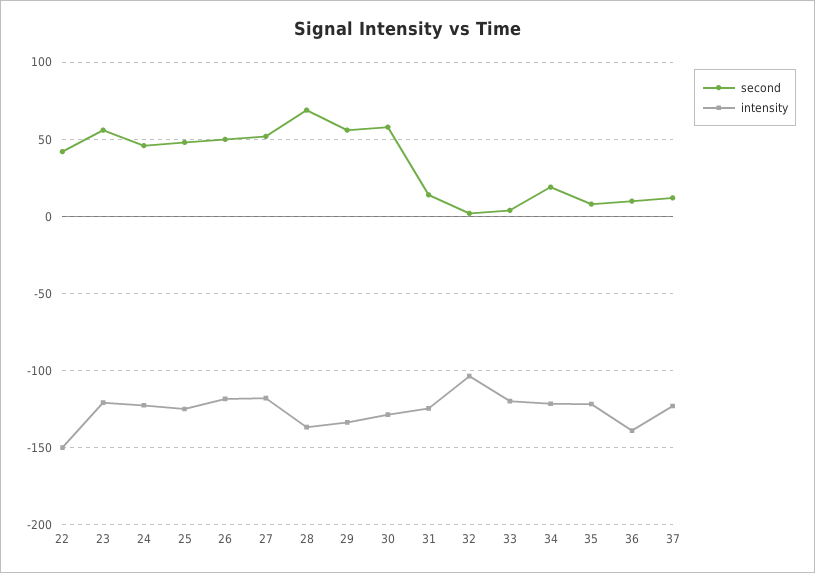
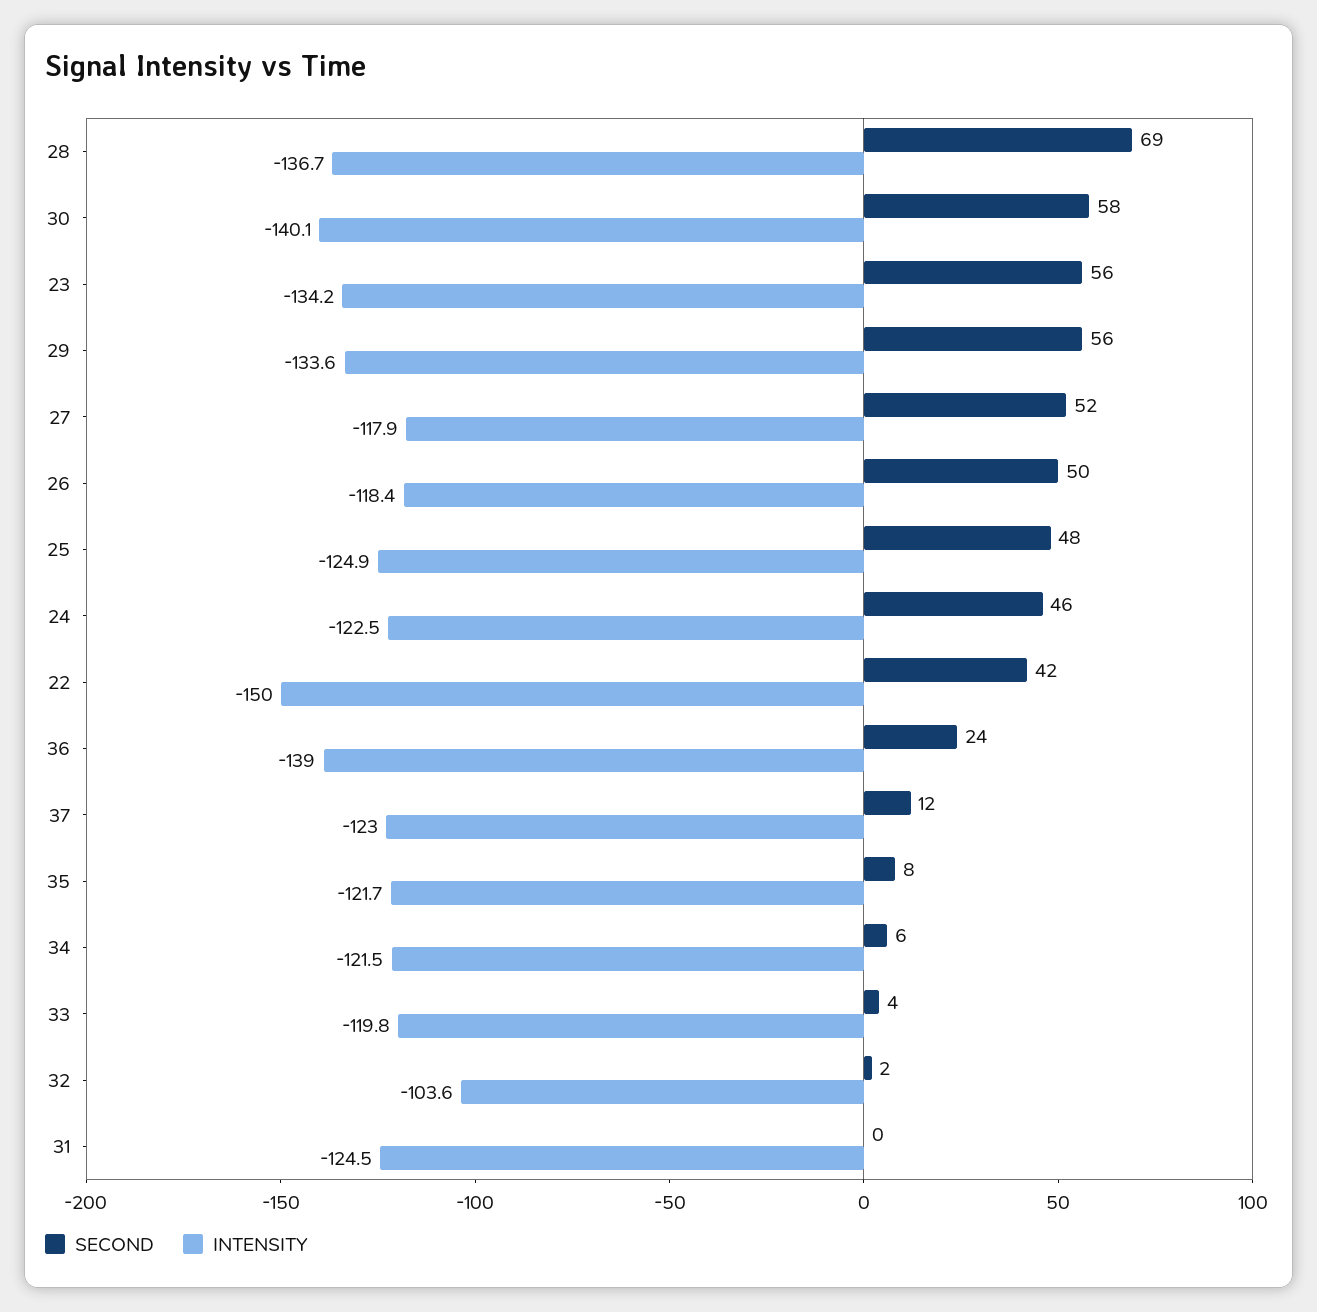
  {
    "second": {
      "22": 42,
      "23": 56,
      "24": 46,
      "25": 48,
      "26": 50,
      "27": 52,
      "28": 69,
      "29": 56,
      "30": 58,
-     "31": 15,
+     "31": 0,
      "32": 2,
      "33": 4,
-     "34": 20,
+     "34": 6,
      "35": 8,
-     "36": 10,
+     "36": 24,
      "37": 12
    },
    "intensity": {
      "22": -150,
-     "23": -120,
+     "23": -134.2,
      "24": -122.5,
      "25": -124.9,
      "26": -118.4,
      "27": -117.9,
      "28": -136.7,
      "29": -133.6,
-     "30": -130,
+     "30": -140.1,
      "31": -124.5,
      "32": -103.6,
      "33": -119.8,
      "34": -121.5,
      "35": -121.7,
      "36": -139,
      "37": -123
    }
  }

